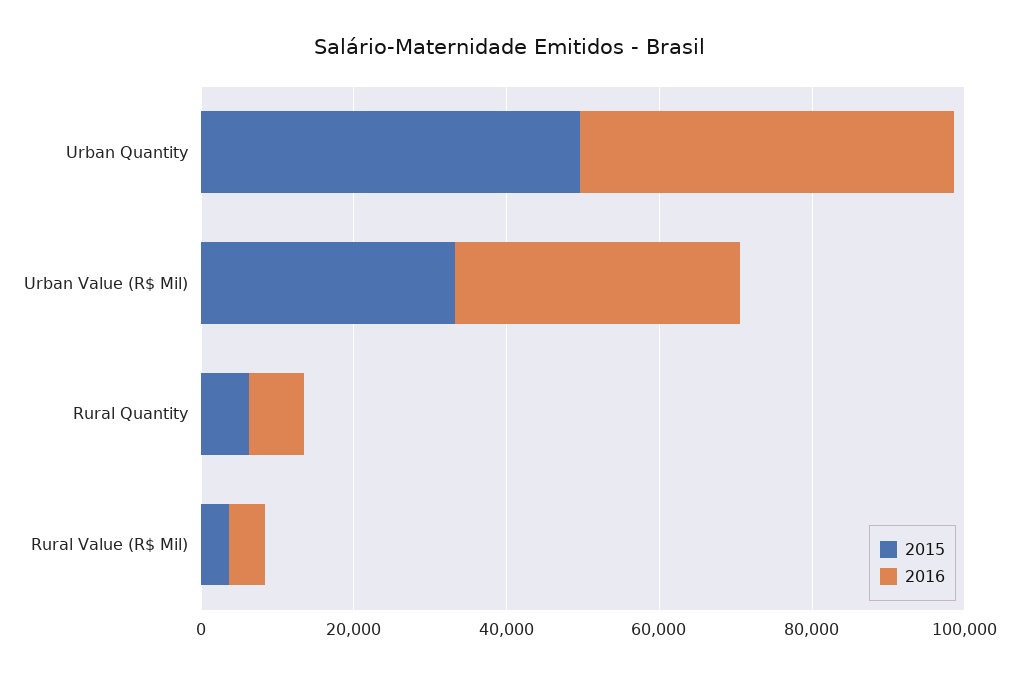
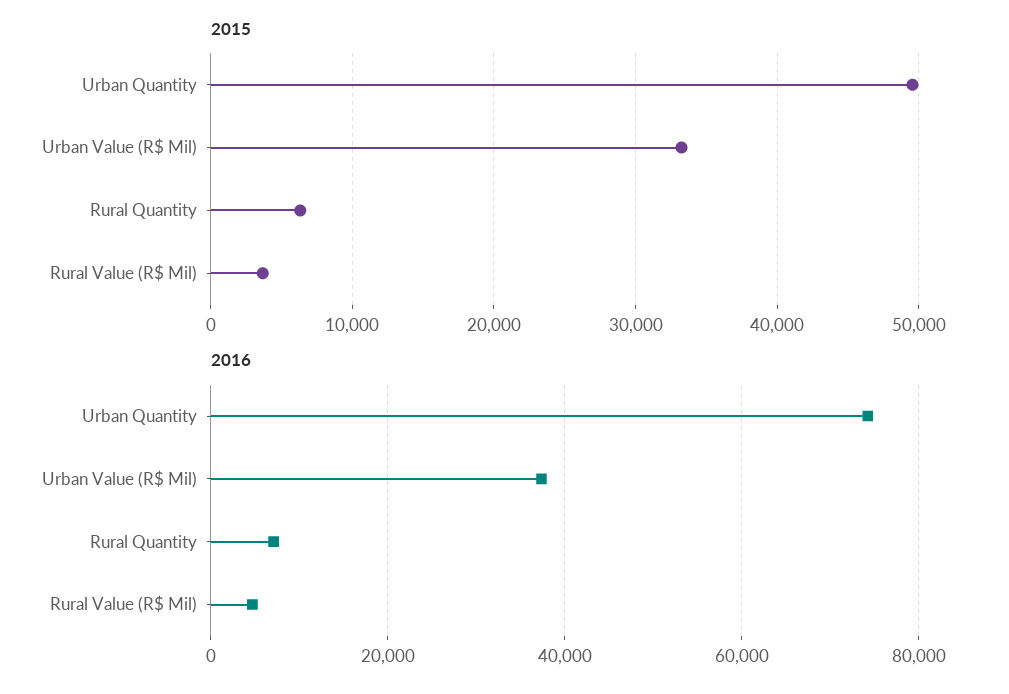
  {
    "2015": {
      "Urban Quantity": 50000,
      "Urban Value (R$ Mil)": 33000,
      "Rural Quantity": 6000,
      "Rural Value (R$ Mil)": 4000
    },
    "2016": {
-     "Urban Quantity": 50000,
+     "Urban Quantity": 74000,
      "Urban Value (R$ Mil)": 38000,
      "Rural Quantity": 8000,
      "Rural Value (R$ Mil)": 4000
    }
  }

